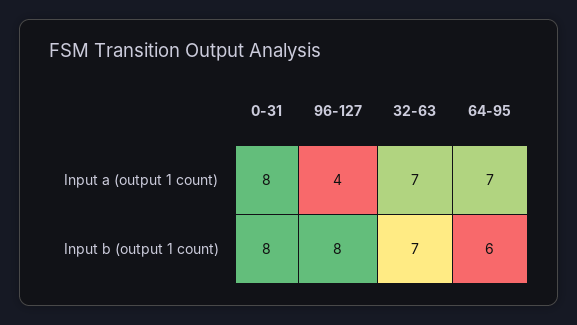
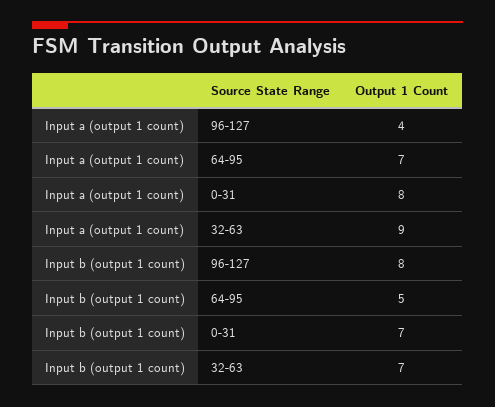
  {
    "0-31": {
      "Input a (output 1 count)": 8,
-     "Input b (output 1 count)": 8
+     "Input b (output 1 count)": 7
    },
    "96-127": {
      "Input a (output 1 count)": 4,
      "Input b (output 1 count)": 8
    },
    "32-63": {
-     "Input a (output 1 count)": 7,
+     "Input a (output 1 count)": 9,
      "Input b (output 1 count)": 7
    },
    "64-95": {
      "Input a (output 1 count)": 7,
-     "Input b (output 1 count)": 6
+     "Input b (output 1 count)": 5
    }
  }

